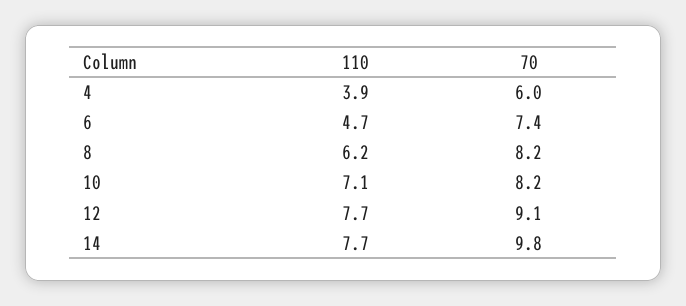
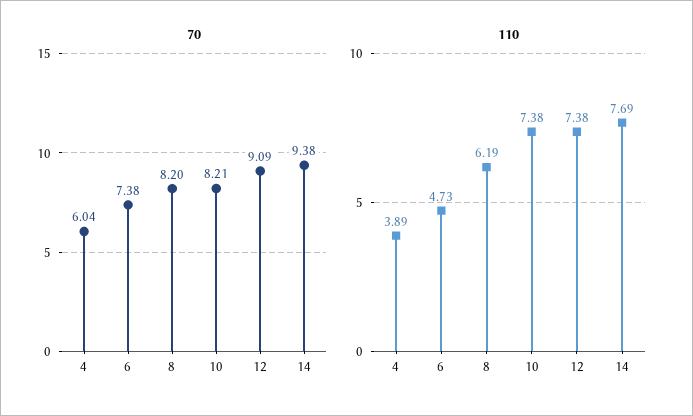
  {
    "110": {
      "4": 3.89,
      "6": 4.73,
      "8": 6.19,
-     "10": 7.1,
+     "10": 7.38,
-     "12": 7.7,
+     "12": 7.38,
      "14": 7.69
    },
    "70": {
      "4": 6.04,
      "6": 7.38,
      "8": 8.2,
      "10": 8.21,
      "12": 9.09,
-     "14": 9.8
+     "14": 9.38
    }
  }

